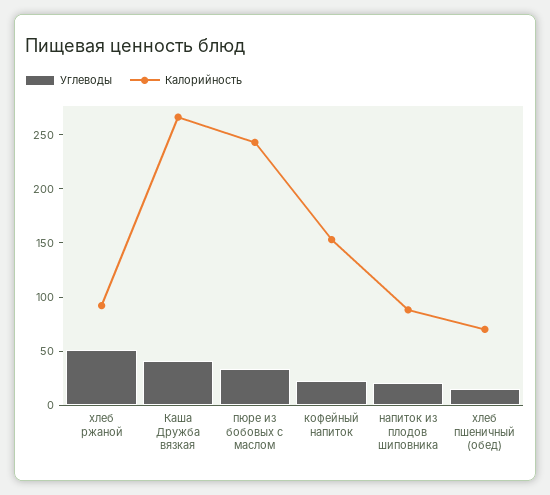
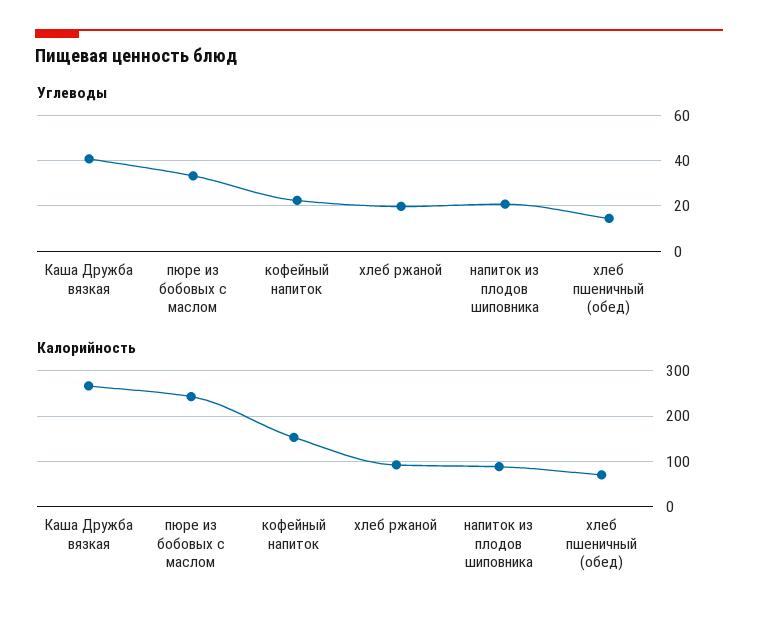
  {
    "Углеводы": {
-     "хлеб ржаной": 50,
+     "хлеб ржаной": 20,
      "Каша Дружба вязкая": 40,
      "пюре из бобовых с маслом": 35,
      "кофейный напиток": 20,
      "напиток из плодов шиповника": 20,
      "хлеб пшеничный (обед)": 15
    },
    "Калорийность": {
      "хлеб ржаной": 90,
      "Каша Дружба вязкая": 270,
      "пюре из бобовых с маслом": 240,
      "кофейный напиток": 150,
      "напиток из плодов шиповника": 90,
      "хлеб пшеничный (обед)": 70
    }
  }

